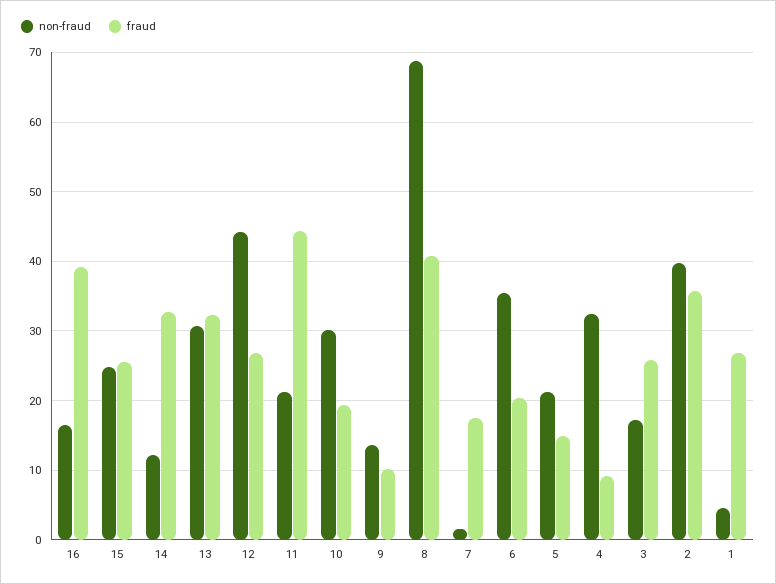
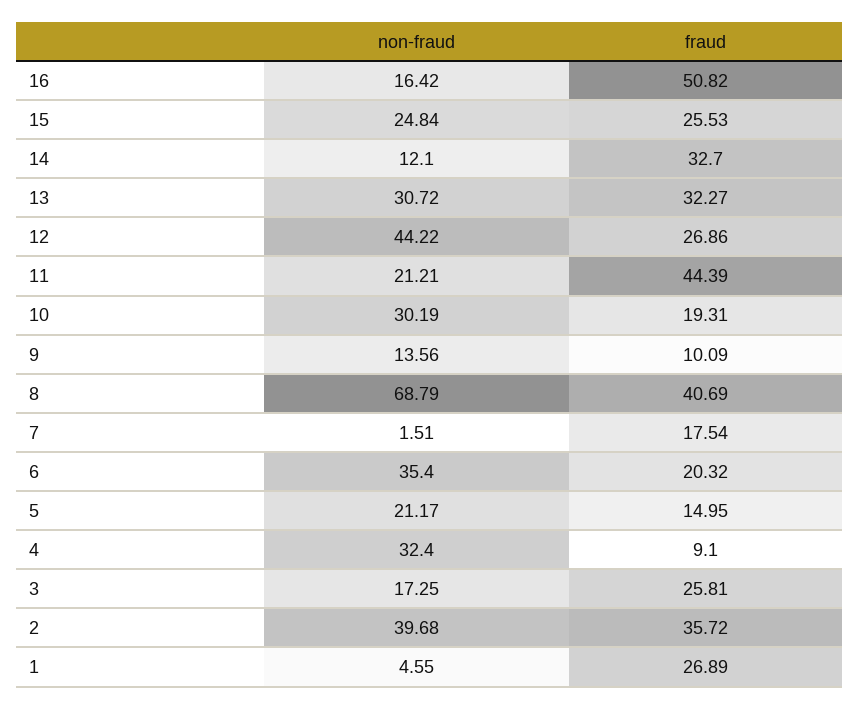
  {
    "non-fraud": {
      "16": 16.42,
      "15": 24.84,
      "14": 12.1,
      "13": 30.72,
      "12": 44.22,
      "11": 21.21,
      "10": 30.19,
      "9": 13.56,
      "8": 68.79,
      "7": 1.51,
      "6": 35.4,
      "5": 21.17,
      "4": 32.4,
      "3": 17.25,
      "2": 39.68,
      "1": 4.55
    },
    "fraud": {
-     "16": 39,
+     "16": 50.82,
      "15": 25.53,
      "14": 32.7,
      "13": 32.27,
      "12": 26.86,
      "11": 44.39,
      "10": 19.31,
      "9": 10.09,
      "8": 40.69,
      "7": 17.54,
      "6": 20.32,
      "5": 14.95,
      "4": 9.1,
      "3": 25.81,
      "2": 35.72,
      "1": 26.89
    }
  }

